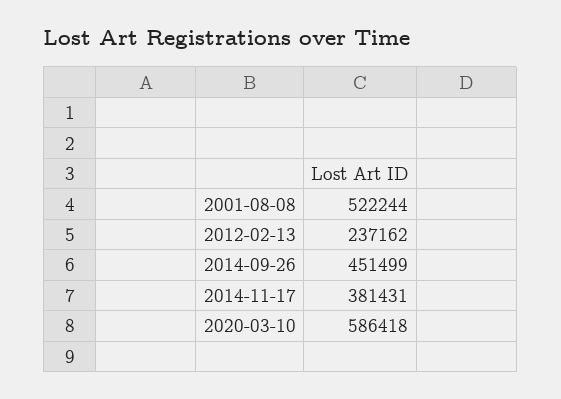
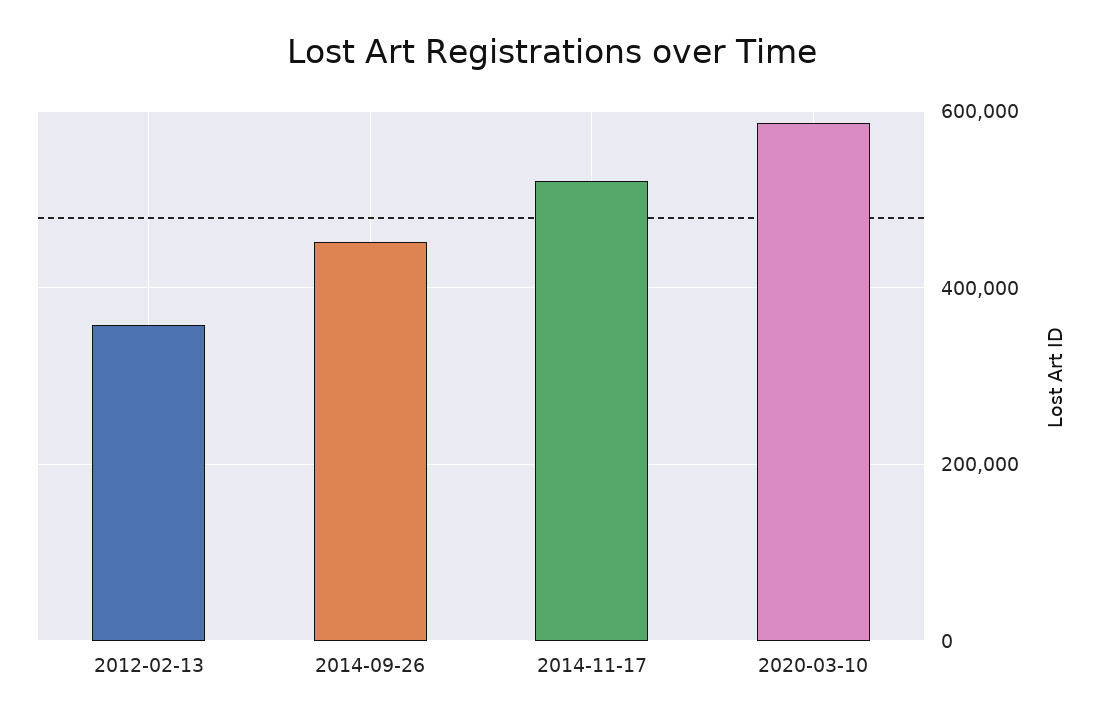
  {
-   "2001-08-08": 522244,
-   "2012-02-13": 237162,
+   "2012-02-13": 360000,
    "2014-09-26": 451499,
-   "2014-11-17": 381431,
+   "2014-11-17": 520000,
    "2020-03-10": 586418
  }

